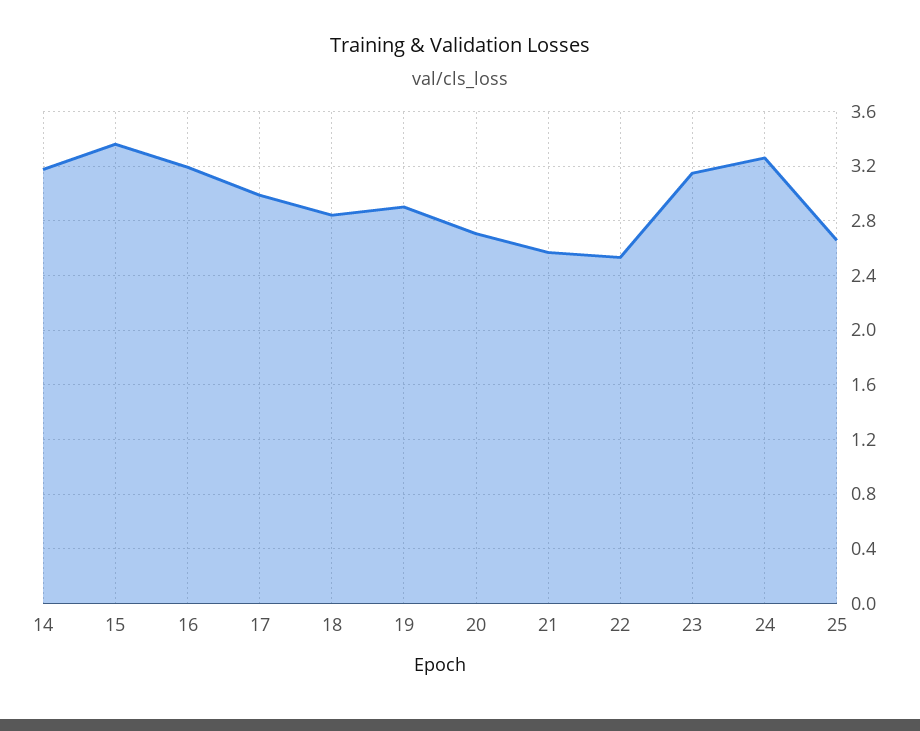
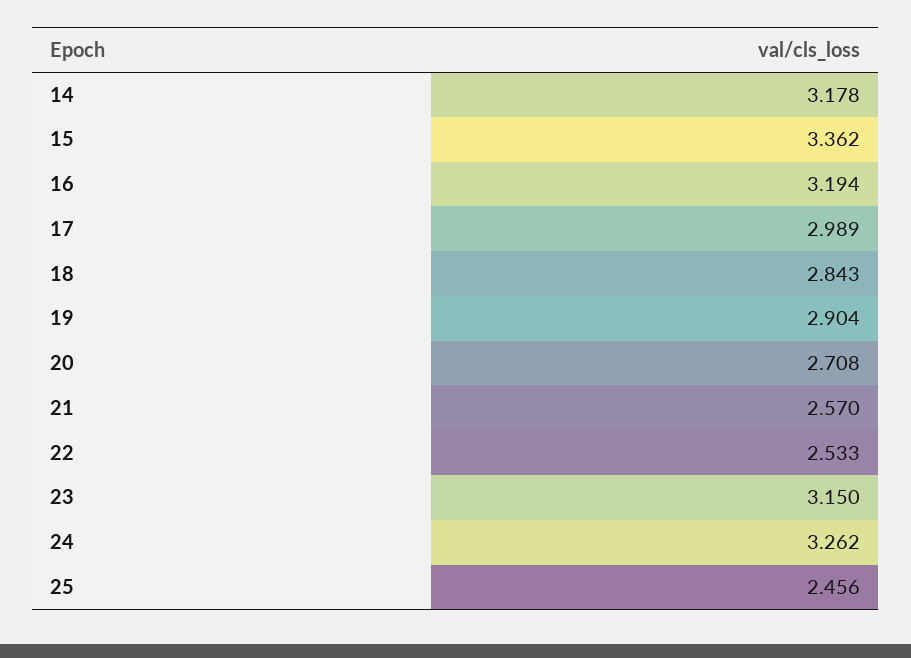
  {
    "14": 3.178,
    "15": 3.362,
    "16": 3.194,
    "17": 2.989,
    "18": 2.843,
    "19": 2.904,
    "20": 2.708,
    "21": 2.57,
    "22": 2.533,
    "23": 3.15,
    "24": 3.262,
-   "25": 2.65
+   "25": 2.456
  }

